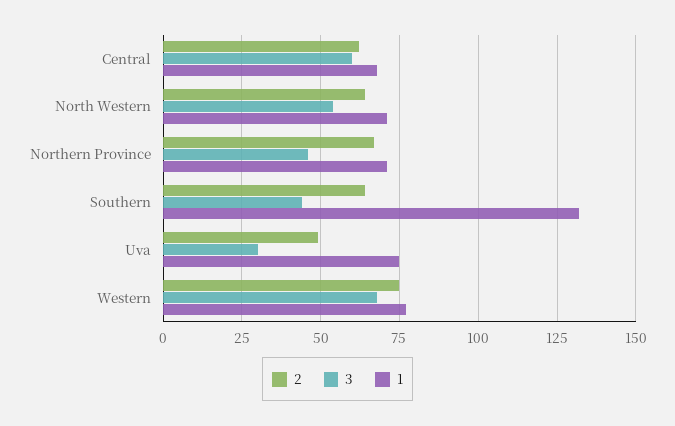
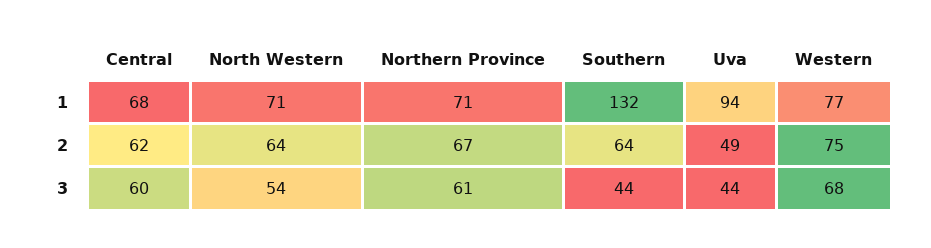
  {
    "2": {
      "Central": 62,
      "North Western": 64,
      "Northern Province": 67,
      "Southern": 64,
      "Uva": 49,
      "Western": 75
    },
    "3": {
      "Central": 60,
      "North Western": 54,
-     "Northern Province": 45,
+     "Northern Province": 61,
      "Southern": 44,
-     "Uva": 30,
+     "Uva": 44,
      "Western": 68
    },
    "1": {
      "Central": 68,
      "North Western": 71,
      "Northern Province": 71,
      "Southern": 132,
-     "Uva": 75,
+     "Uva": 94,
      "Western": 77
    }
  }

